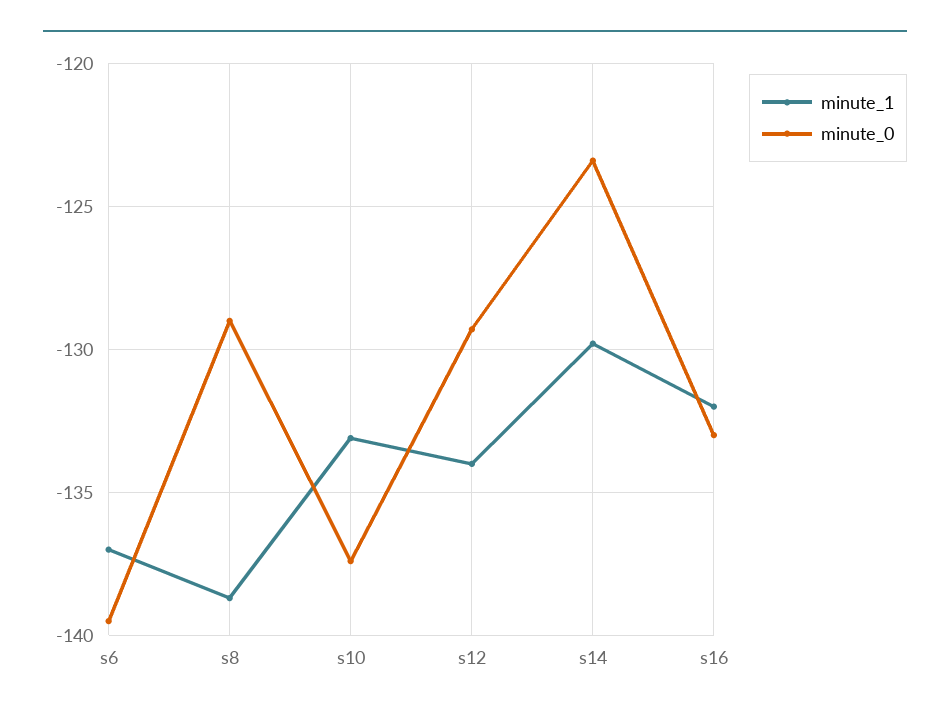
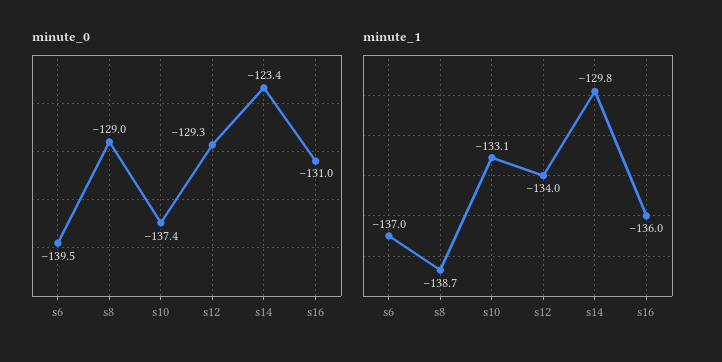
  {
    "minute_1": {
      "s6": -137,
      "s8": -138.7,
      "s10": -133.1,
      "s12": -134,
      "s14": -129.8,
-     "s16": -132
+     "s16": -136
    },
    "minute_0": {
      "s6": -139.5,
      "s8": -129,
      "s10": -137.4,
      "s12": -129.3,
      "s14": -123.4,
-     "s16": -133
+     "s16": -131
    }
  }

